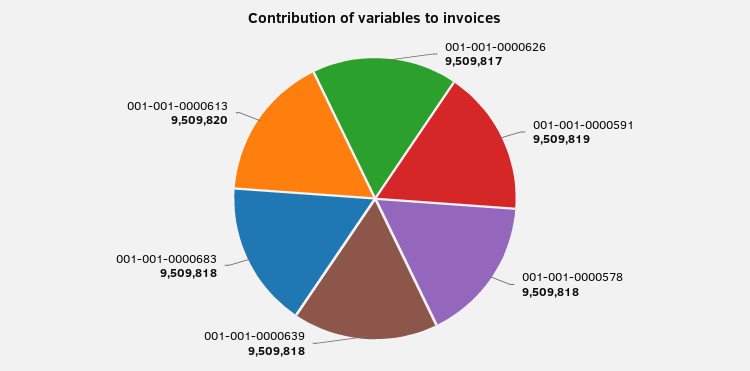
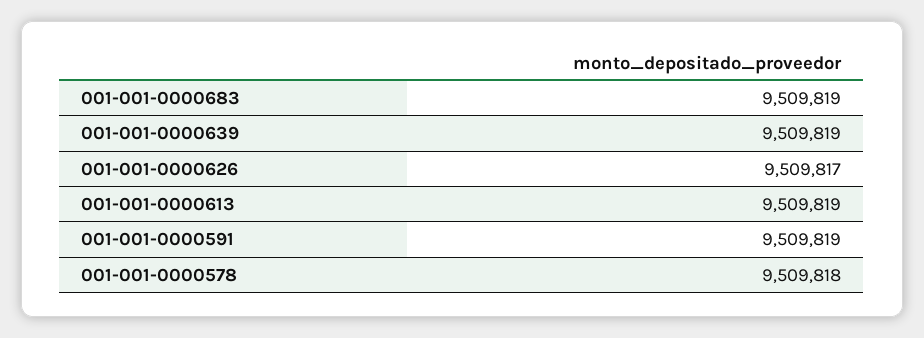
  {
    "001-001-0000626": 9509817,
    "001-001-0000591": 9509819,
    "001-001-0000578": 9509818,
-   "001-001-0000639": 9509818,
+   "001-001-0000639": 9509819,
-   "001-001-0000683": 9509818,
+   "001-001-0000683": 9509819,
-   "001-001-0000613": 9509820
+   "001-001-0000613": 9509819
  }

